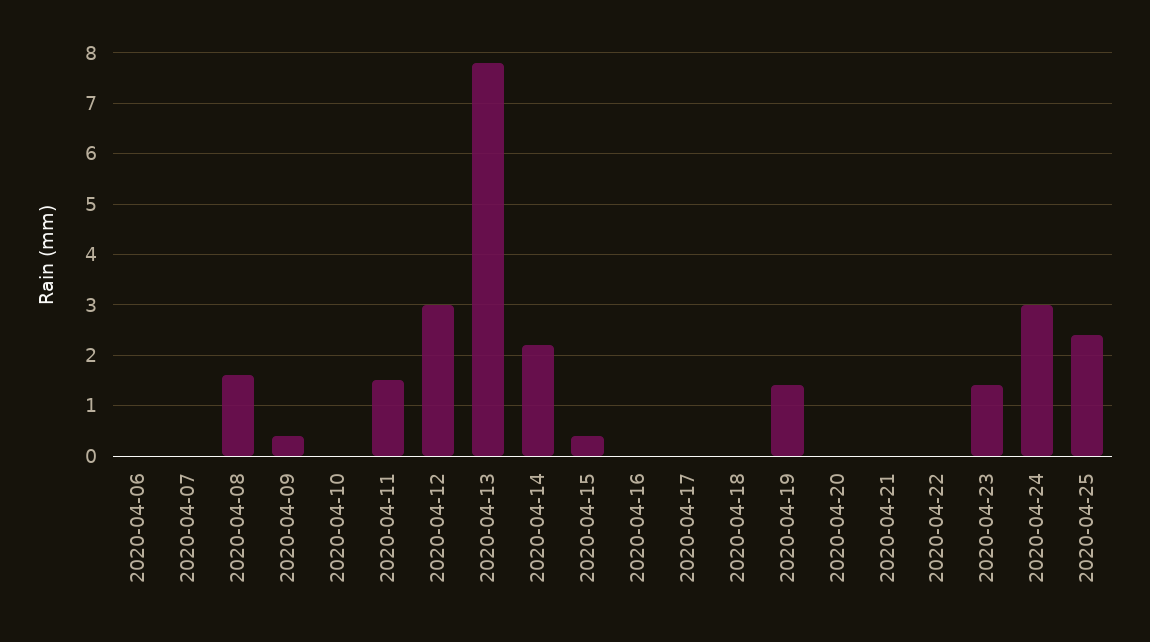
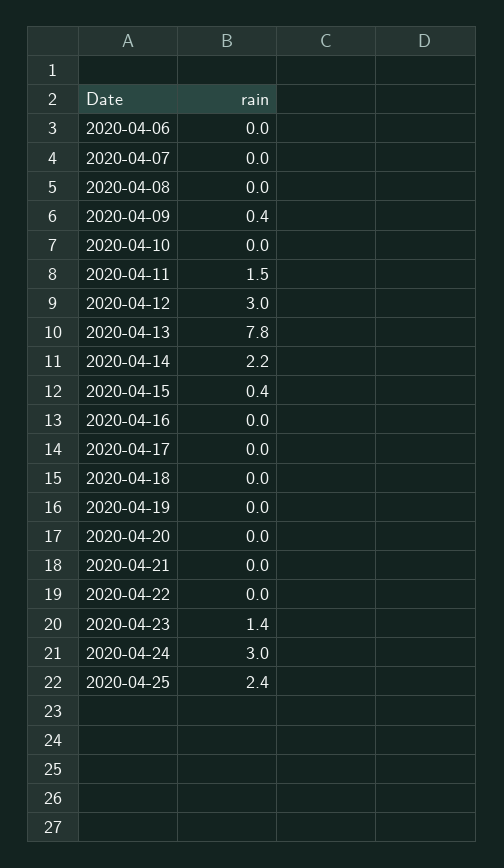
  {
    "2020-04-06": 0,
    "2020-04-07": 0,
-   "2020-04-08": 1.5,
+   "2020-04-08": 0,
    "2020-04-09": 0.4,
    "2020-04-10": 0,
    "2020-04-11": 1.5,
    "2020-04-12": 3,
    "2020-04-13": 7.8,
    "2020-04-14": 2.2,
    "2020-04-15": 0.4,
    "2020-04-16": 0,
    "2020-04-17": 0,
    "2020-04-18": 0,
-   "2020-04-19": 1.5,
+   "2020-04-19": 0,
    "2020-04-20": 0,
    "2020-04-21": 0,
    "2020-04-22": 0,
    "2020-04-23": 1.4,
    "2020-04-24": 3,
    "2020-04-25": 2.4
  }

